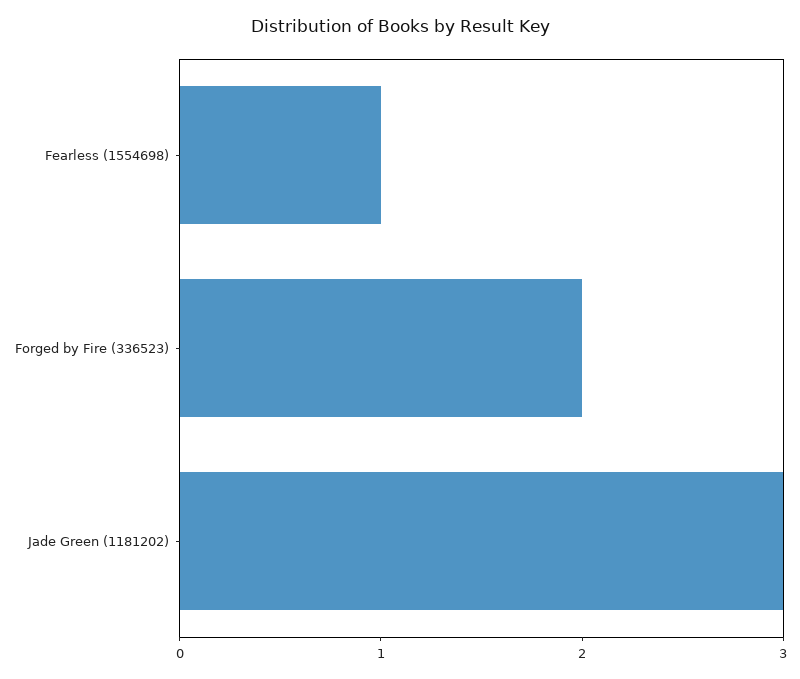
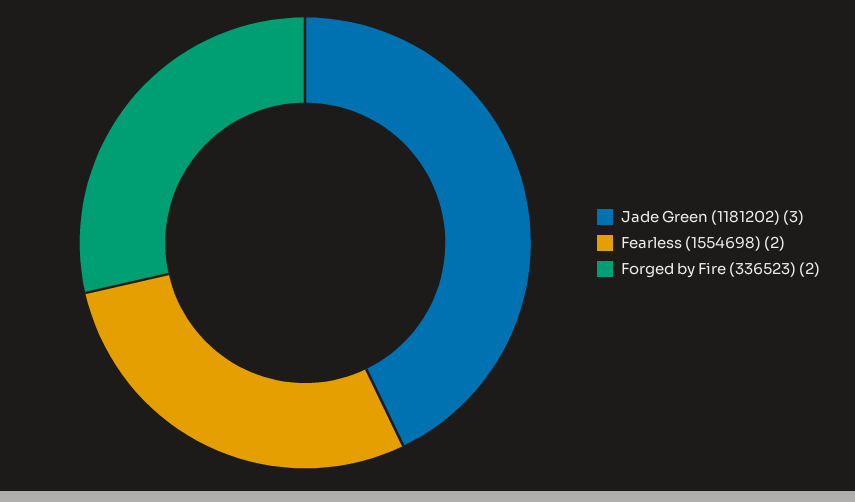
  {
-   "Fearless (1554698)": 1,
+   "Fearless (1554698)": 2,
    "Forged by Fire (336523)": 2,
    "Jade Green (1181202)": 3
  }

